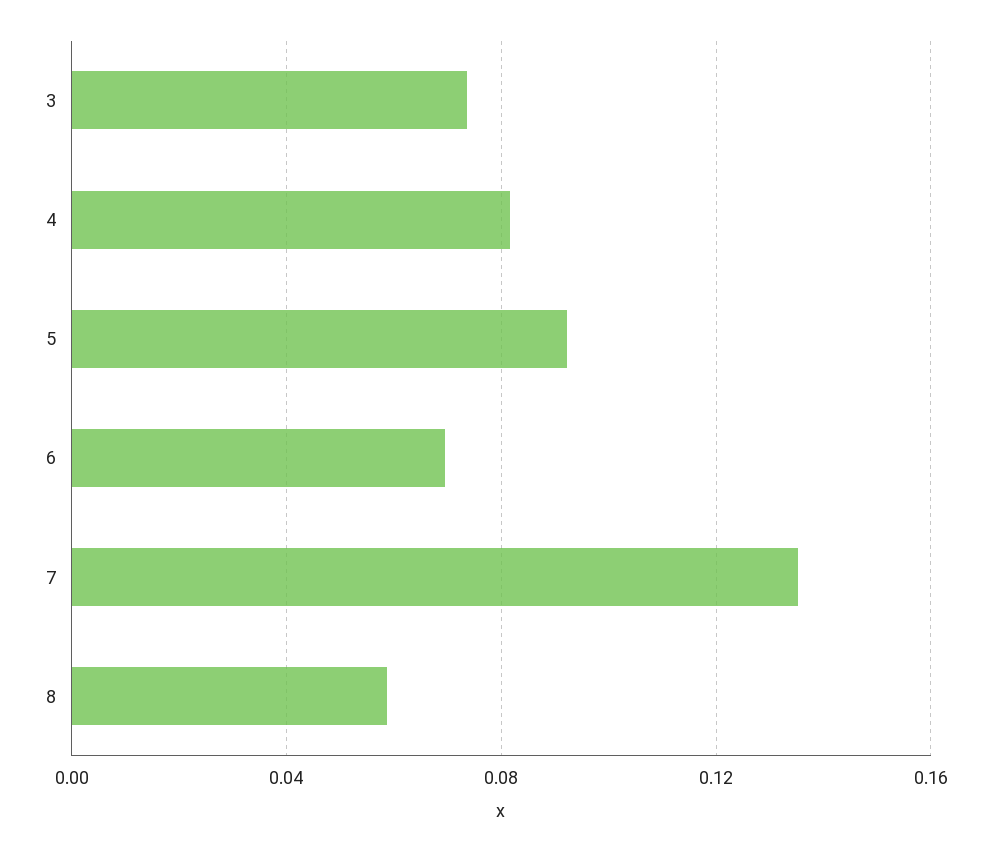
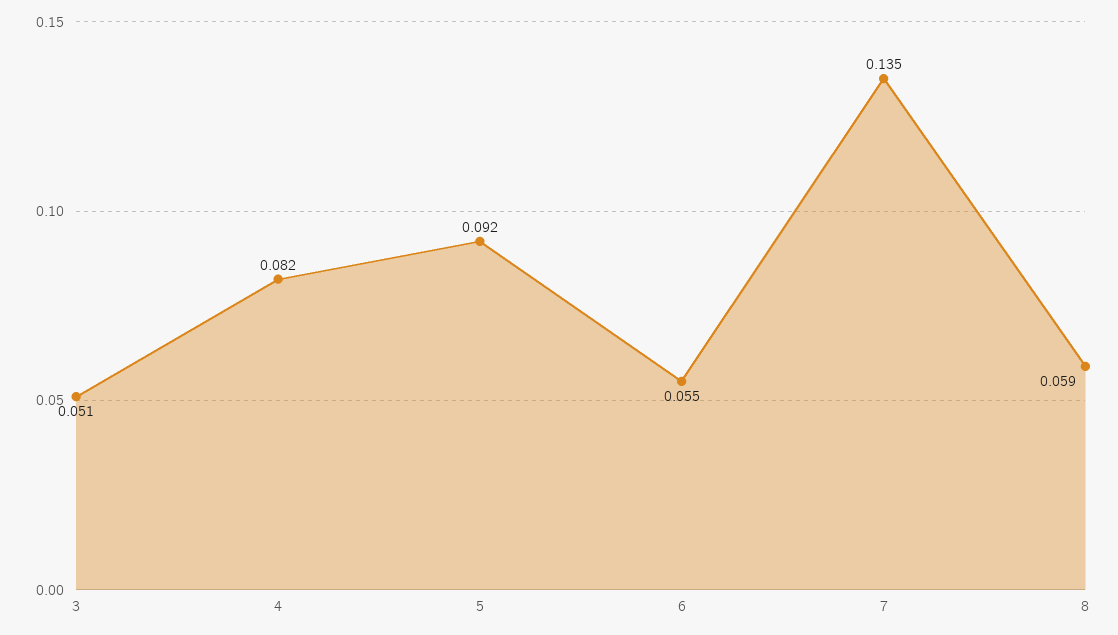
  {
-   "3": 0.075,
+   "3": 0.051,
    "4": 0.082,
    "5": 0.092,
-   "6": 0.07,
+   "6": 0.055,
    "7": 0.135,
    "8": 0.059
  }

